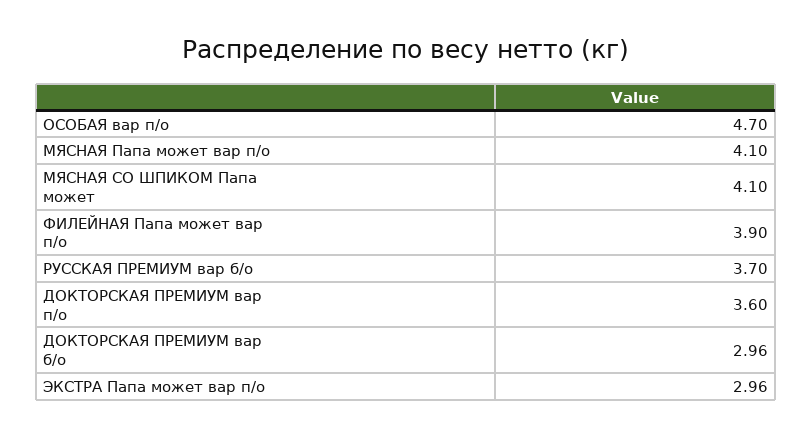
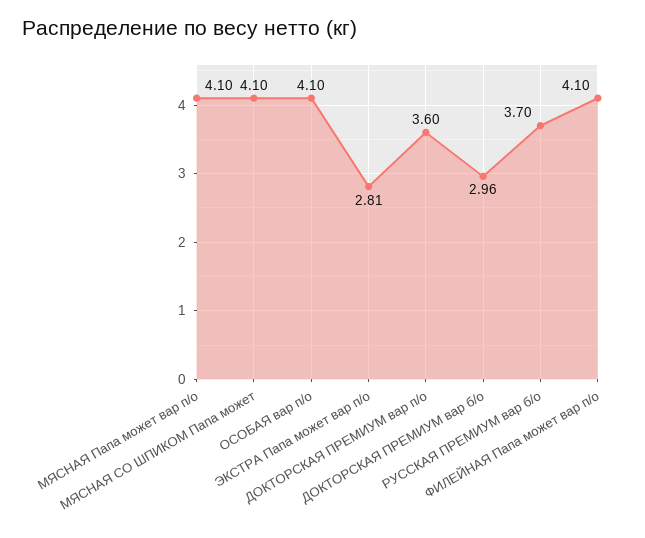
  {
-   "ОСОБАЯ вар п/о": 4.7,
+   "ОСОБАЯ вар п/о": 4.1,
    "МЯСНАЯ Папа может вар п/о": 4.1,
    "МЯСНАЯ СО ШПИКОМ Папа может": 4.1,
-   "ФИЛЕЙНАЯ Папа может вар п/о": 3.9,
+   "ФИЛЕЙНАЯ Папа может вар п/о": 4.1,
    "РУССКАЯ ПРЕМИУМ вар б/о": 3.7,
    "ДОКТОРСКАЯ ПРЕМИУМ вар п/о": 3.6,
    "ДОКТОРСКАЯ ПРЕМИУМ вар б/о": 2.96,
-   "ЭКСТРА Папа может вар п/о": 2.96
+   "ЭКСТРА Папа может вар п/о": 2.81
  }

